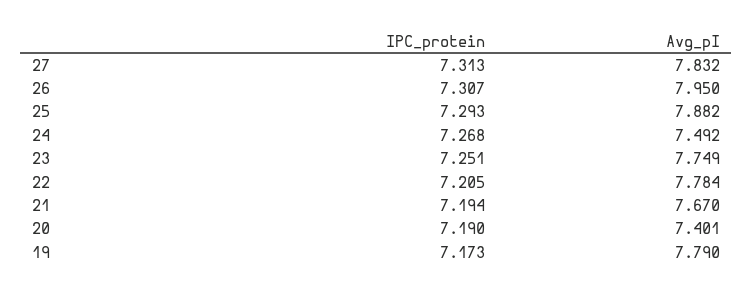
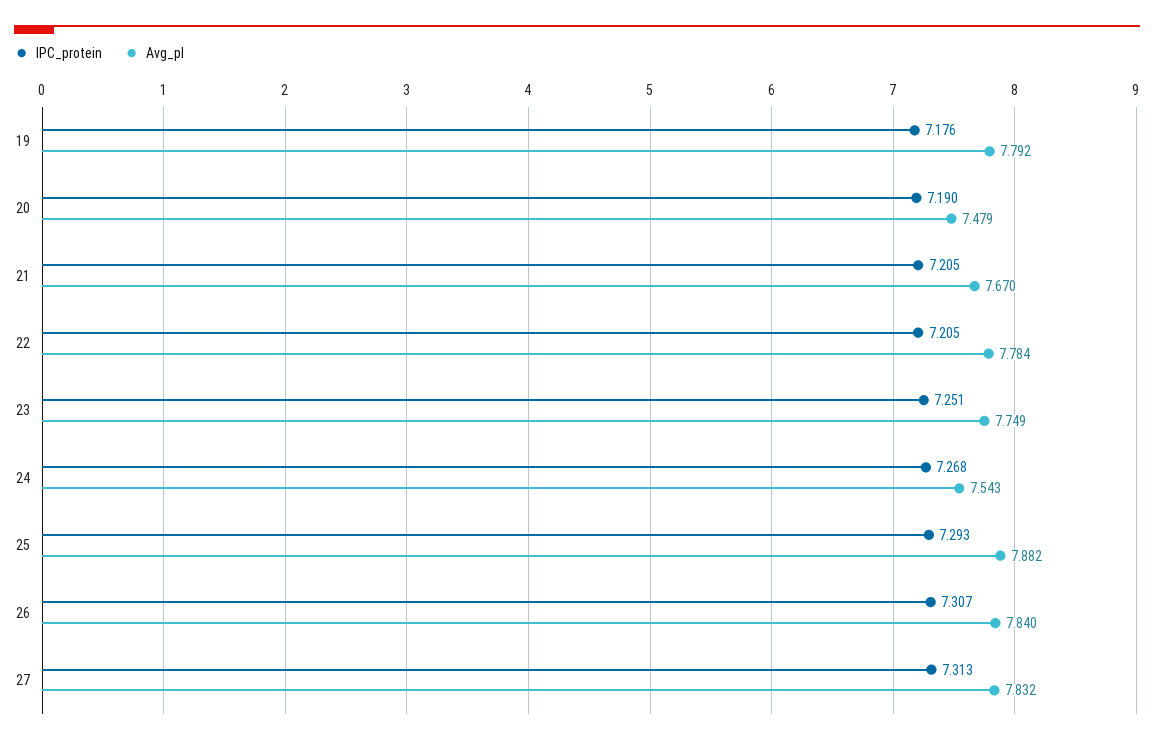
  {
    "IPC_protein": {
      "27": 7.313,
      "26": 7.307,
      "25": 7.293,
      "24": 7.268,
      "23": 7.251,
      "22": 7.205,
-     "21": 7.194,
+     "21": 7.205,
      "20": 7.19,
-     "19": 7.173
+     "19": 7.176
    },
    "Avg_pI": {
      "27": 7.832,
-     "26": 7.95,
+     "26": 7.84,
      "25": 7.882,
-     "24": 7.492,
+     "24": 7.543,
      "23": 7.749,
      "22": 7.784,
      "21": 7.67,
-     "20": 7.401,
+     "20": 7.479,
-     "19": 7.79
+     "19": 7.792
    }
  }

